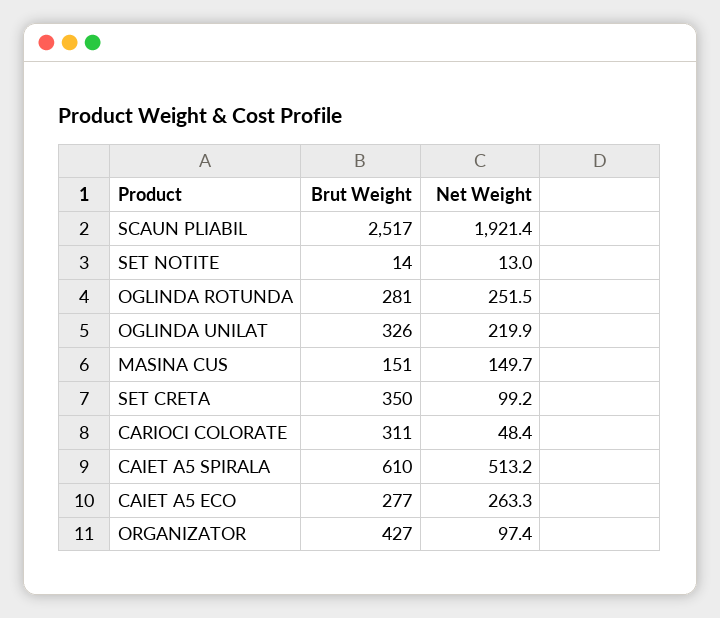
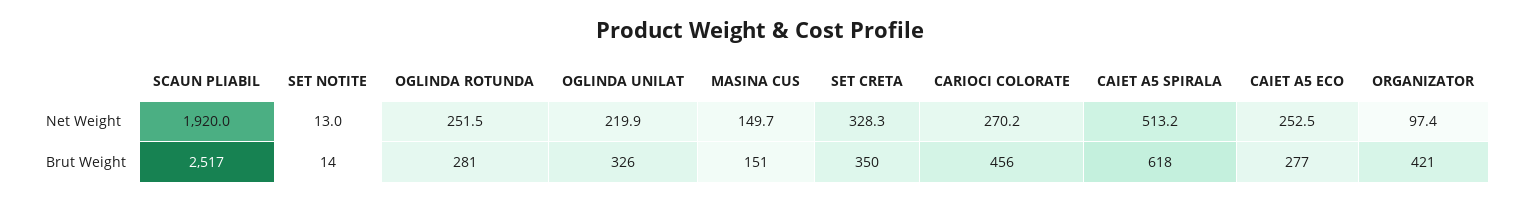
  {
    "Brut Weight": {
      "SCAUN PLIABIL": 2517,
      "SET NOTITE": 14,
      "OGLINDA ROTUNDA": 281,
      "OGLINDA UNILAT": 326,
      "MASINA CUS": 151,
      "SET CRETA": 350,
-     "CARIOCI COLORATE": 311,
+     "CARIOCI COLORATE": 456,
-     "CAIET A5 SPIRALA": 610,
+     "CAIET A5 SPIRALA": 618,
      "CAIET A5 ECO": 277,
-     "ORGANIZATOR": 427
+     "ORGANIZATOR": 421
    },
    "Net Weight": {
-     "SCAUN PLIABIL": 1921.4,
+     "SCAUN PLIABIL": 1920,
      "SET NOTITE": 13,
      "OGLINDA ROTUNDA": 251.5,
      "OGLINDA UNILAT": 219.9,
      "MASINA CUS": 149.7,
-     "SET CRETA": 99.2,
+     "SET CRETA": 328.3,
-     "CARIOCI COLORATE": 48.4,
+     "CARIOCI COLORATE": 270.2,
      "CAIET A5 SPIRALA": 513.2,
-     "CAIET A5 ECO": 263.3,
+     "CAIET A5 ECO": 252.5,
      "ORGANIZATOR": 97.4
    }
  }

